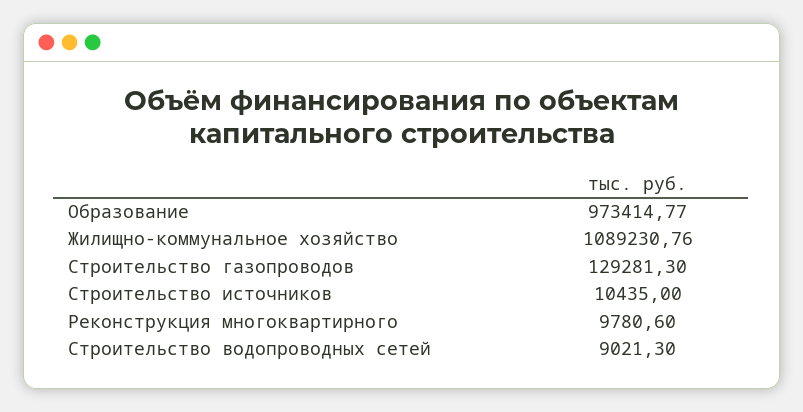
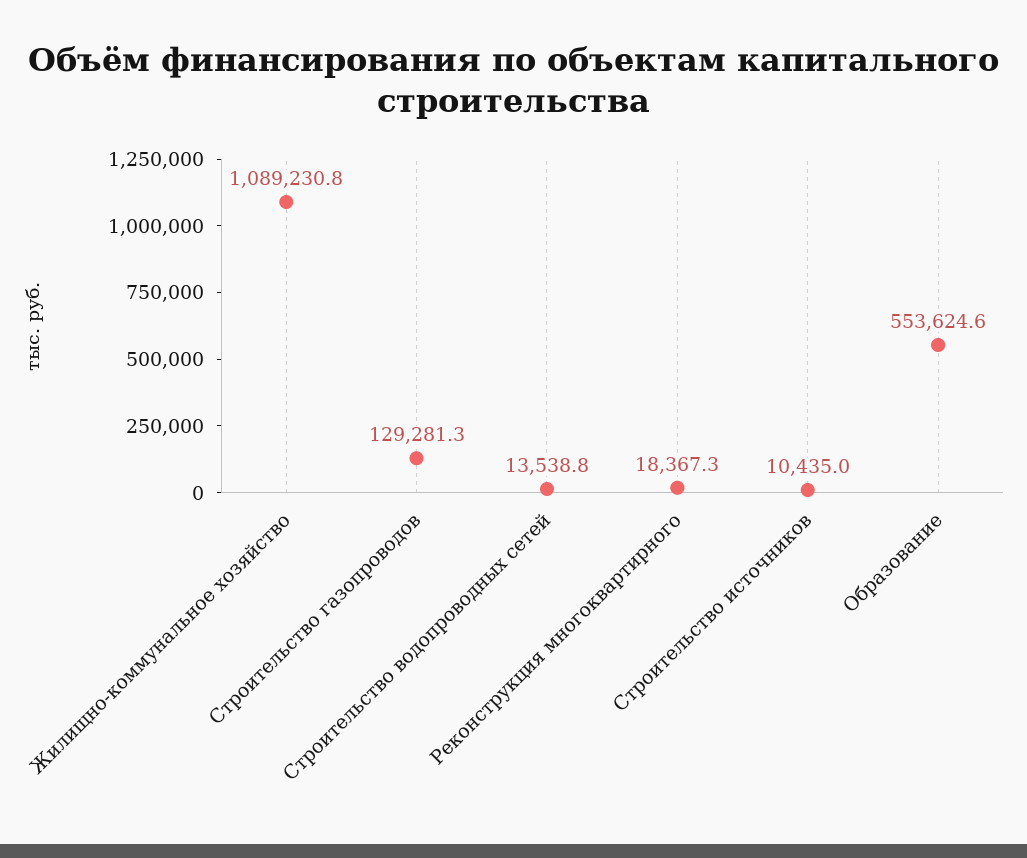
  {
-   "Образование": 973414.77,
+   "Образование": 553624.6,
    "Жилищно-коммунальное хозяйство": 1089230.76,
    "Строительство газопроводов": 129281.3,
    "Строительство источников": 10435,
-   "Реконструкция многоквартирного": 9780.6,
+   "Реконструкция многоквартирного": 18367.3,
-   "Строительство водопроводных сетей": 9021.3
+   "Строительство водопроводных сетей": 13538.8
  }

